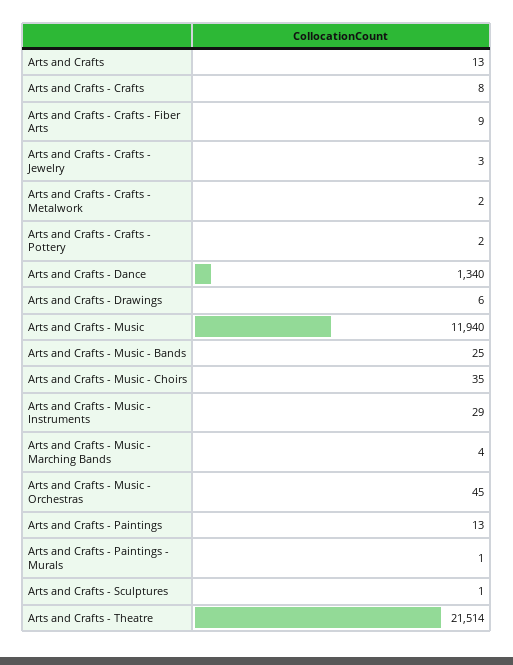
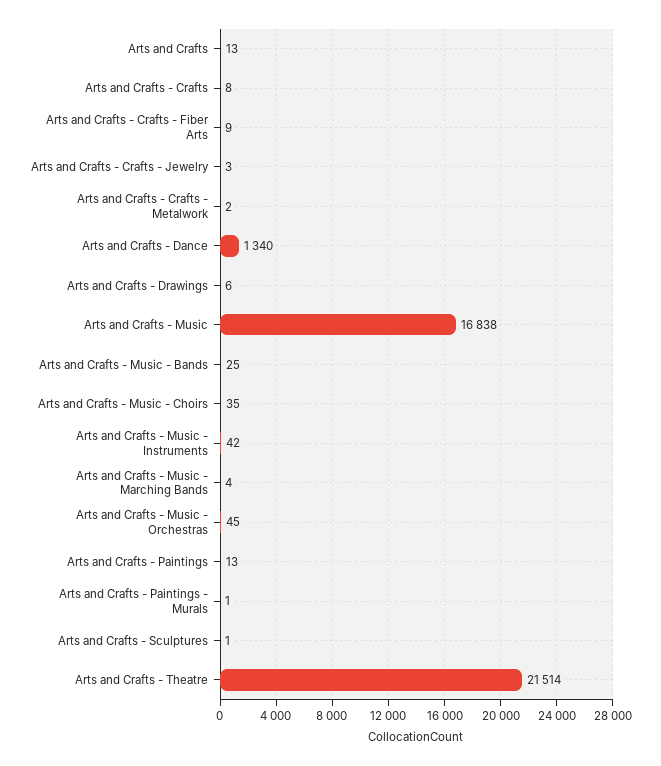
  {
    "Arts and Crafts": 13,
    "Arts and Crafts - Crafts": 8,
    "Arts and Crafts - Crafts - Fiber Arts": 9,
    "Arts and Crafts - Crafts - Jewelry": 3,
    "Arts and Crafts - Crafts - Metalwork": 2,
-   "Arts and Crafts - Crafts - Pottery": 2,
    "Arts and Crafts - Dance": 1340,
    "Arts and Crafts - Drawings": 6,
-   "Arts and Crafts - Music": 11940,
+   "Arts and Crafts - Music": 16838,
    "Arts and Crafts - Music - Bands": 25,
    "Arts and Crafts - Music - Choirs": 35,
-   "Arts and Crafts - Music - Instruments": 29,
+   "Arts and Crafts - Music - Instruments": 42,
    "Arts and Crafts - Music - Marching Bands": 4,
    "Arts and Crafts - Music - Orchestras": 45,
    "Arts and Crafts - Paintings": 13,
    "Arts and Crafts - Paintings - Murals": 1,
    "Arts and Crafts - Sculptures": 1,
    "Arts and Crafts - Theatre": 21514
  }

